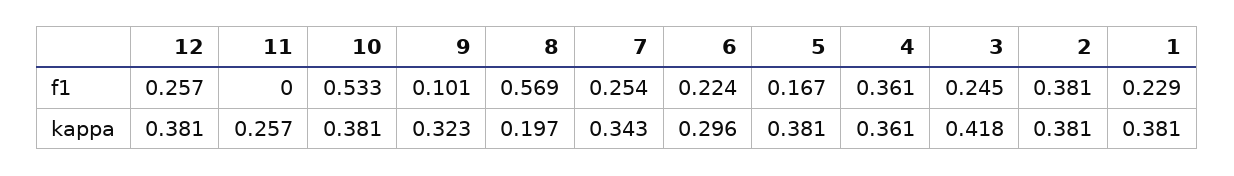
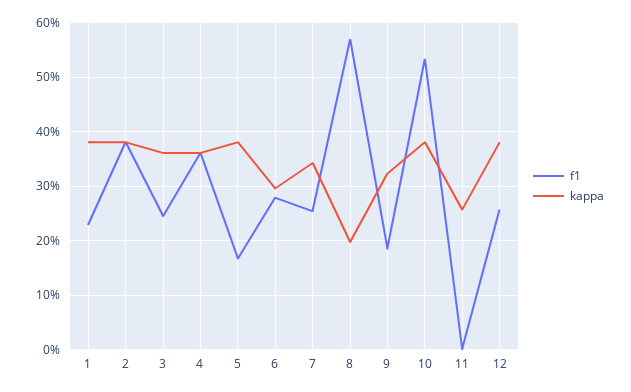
  {
    "f1": {
      "12": 0.257,
      "11": 0,
      "10": 0.533,
-     "9": 0.101,
+     "9": 0.18,
      "8": 0.569,
      "7": 0.254,
-     "6": 0.224,
+     "6": 0.28,
      "5": 0.167,
      "4": 0.361,
      "3": 0.245,
      "2": 0.381,
      "1": 0.229
    },
    "kappa": {
      "12": 0.381,
      "11": 0.257,
      "10": 0.381,
      "9": 0.323,
      "8": 0.197,
      "7": 0.343,
      "6": 0.296,
      "5": 0.381,
      "4": 0.361,
-     "3": 0.418,
+     "3": 0.36,
      "2": 0.381,
      "1": 0.381
    }
  }

